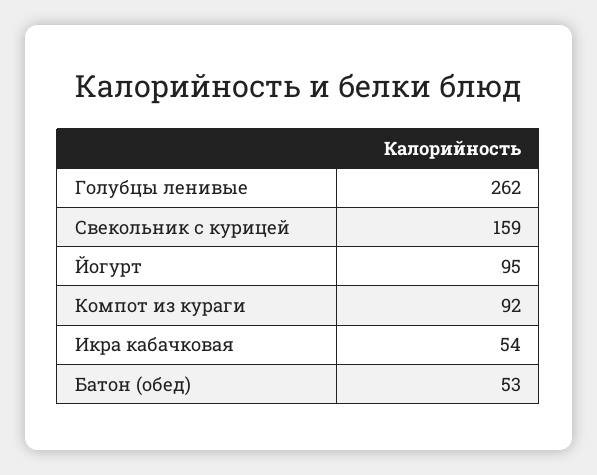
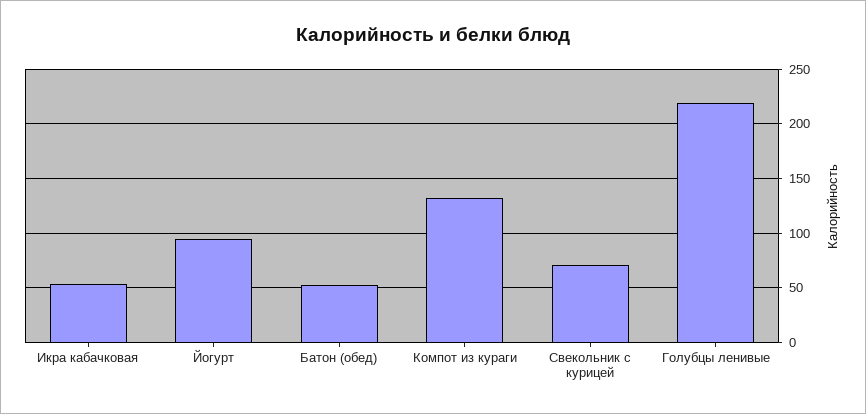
  {
-   "Голубцы ленивые": 262,
+   "Голубцы ленивые": 220,
-   "Свекольник с курицей": 159,
+   "Свекольник с курицей": 70,
    "Йогурт": 95,
-   "Компот из кураги": 92,
+   "Компот из кураги": 130,
    "Икра кабачковая": 54,
    "Батон (обед)": 53
  }

